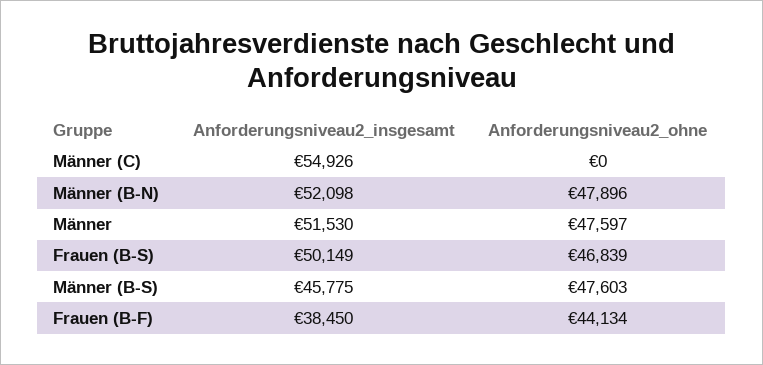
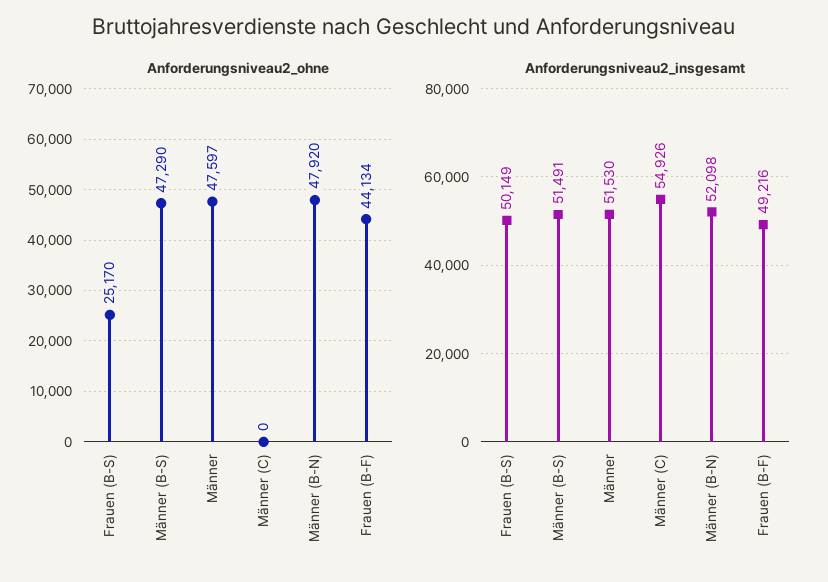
  {
    "Anforderungsniveau2_insgesamt": {
      "Männer (C)": 54926,
      "Männer (B-N)": 52098,
      "Männer": 51530,
      "Frauen (B-S)": 50149,
-     "Männer (B-S)": 45775,
+     "Männer (B-S)": 51491,
-     "Frauen (B-F)": 38450
+     "Frauen (B-F)": 49216
    },
    "Anforderungsniveau2_ohne": {
      "Männer (C)": 0,
-     "Männer (B-N)": 47896,
+     "Männer (B-N)": 47920,
      "Männer": 47597,
-     "Frauen (B-S)": 46839,
+     "Frauen (B-S)": 25170,
-     "Männer (B-S)": 47603,
+     "Männer (B-S)": 47290,
      "Frauen (B-F)": 44134
    }
  }

